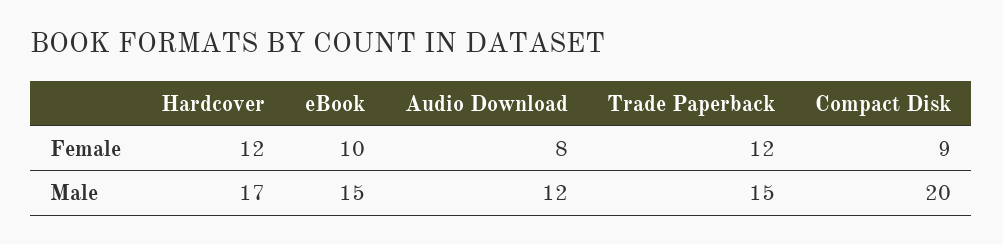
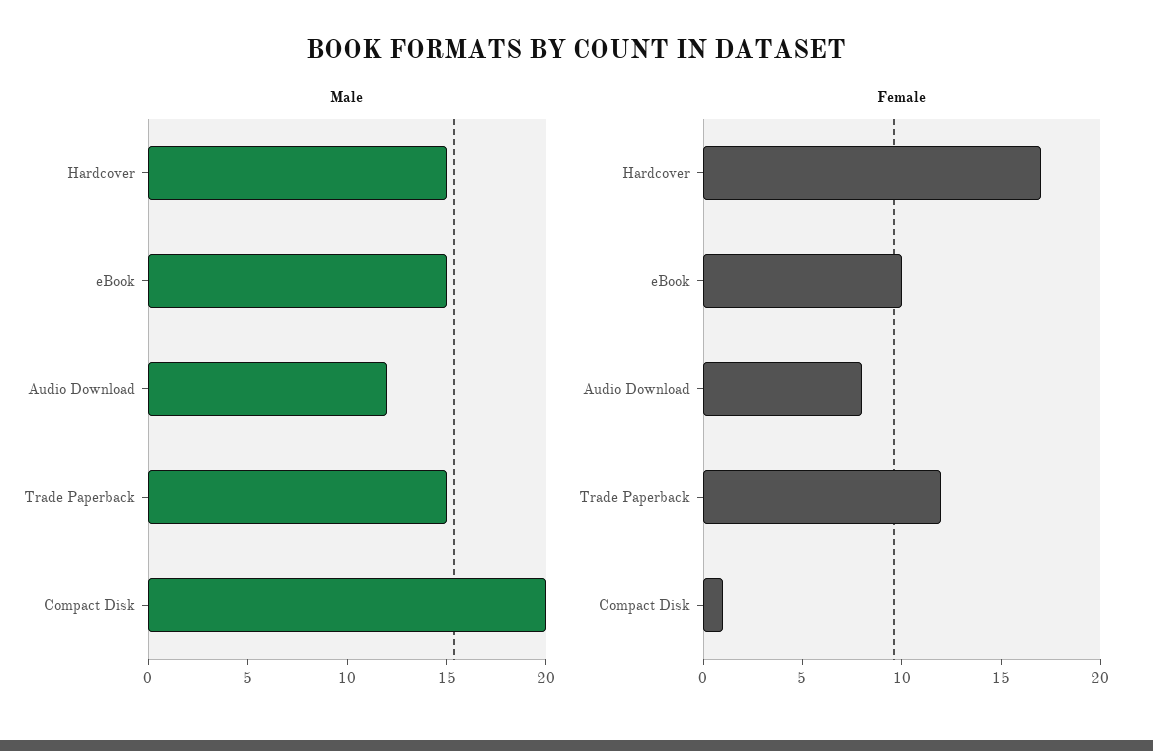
  {
    "Female": {
-     "Hardcover": 12,
+     "Hardcover": 17,
      "eBook": 10,
      "Audio Download": 8,
      "Trade Paperback": 12,
-     "Compact Disk": 9
+     "Compact Disk": 1
    },
    "Male": {
-     "Hardcover": 17,
+     "Hardcover": 15,
      "eBook": 15,
      "Audio Download": 12,
      "Trade Paperback": 15,
      "Compact Disk": 20
    }
  }

